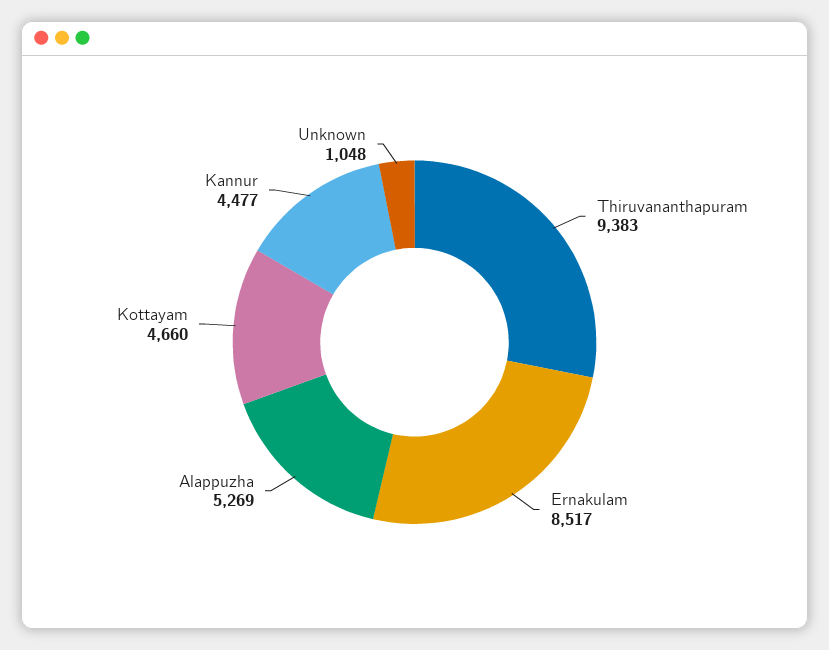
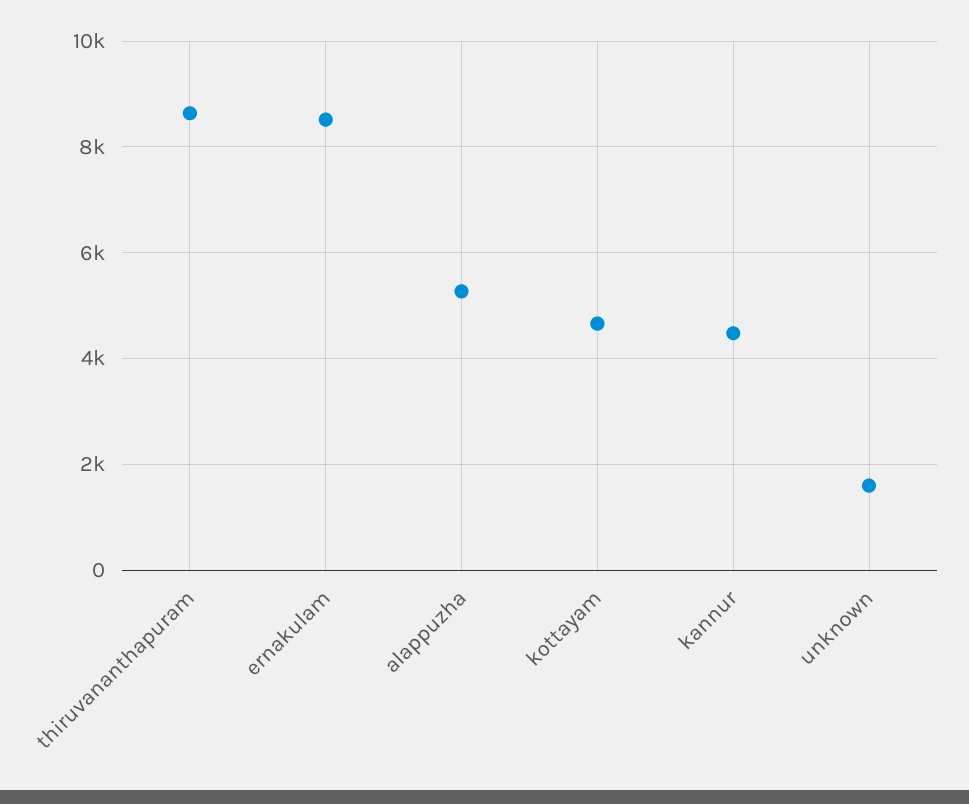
  {
-   "Thiruvananthapuram": 9383,
+   "Thiruvananthapuram": 8600,
    "Ernakulam": 8517,
    "Alappuzha": 5269,
    "Kottayam": 4660,
    "Kannur": 4477,
-   "Unknown": 1048
+   "Unknown": 1600
  }

